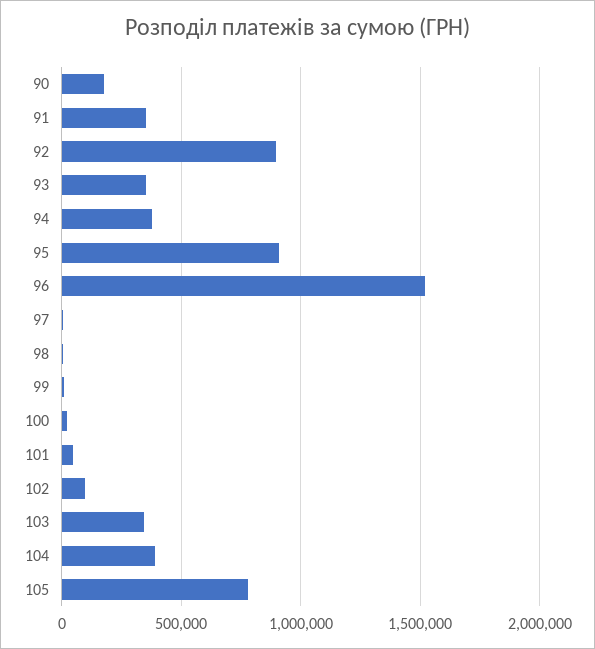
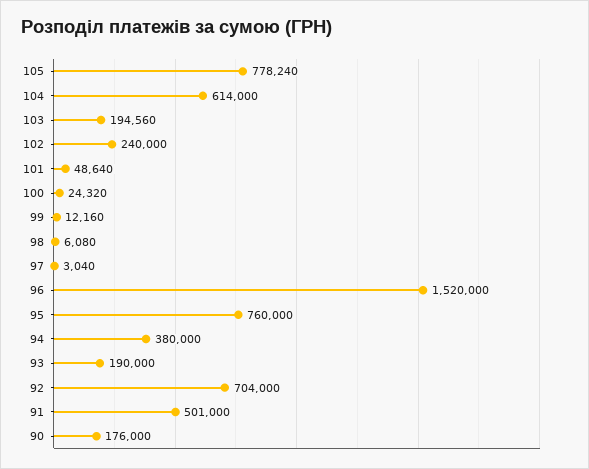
  {
    "90": 176000,
-   "91": 350000,
+   "91": 501000,
-   "92": 900000,
+   "92": 704000,
-   "93": 350000,
+   "93": 190000,
    "94": 380000,
-   "95": 900000,
+   "95": 760000,
    "96": 1520000,
    "97": 3040,
    "98": 6080,
    "99": 12160,
    "100": 24320,
    "101": 48640,
-   "102": 100000,
+   "102": 240000,
-   "103": 350000,
+   "103": 194560,
-   "104": 400000,
+   "104": 614000,
    "105": 778240
  }

